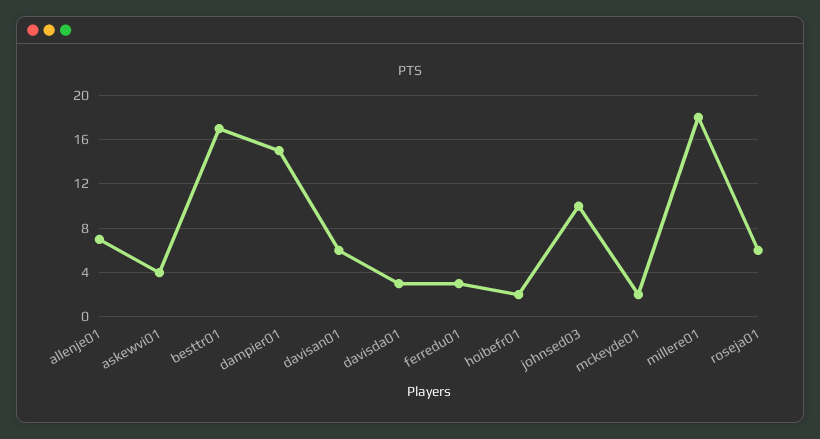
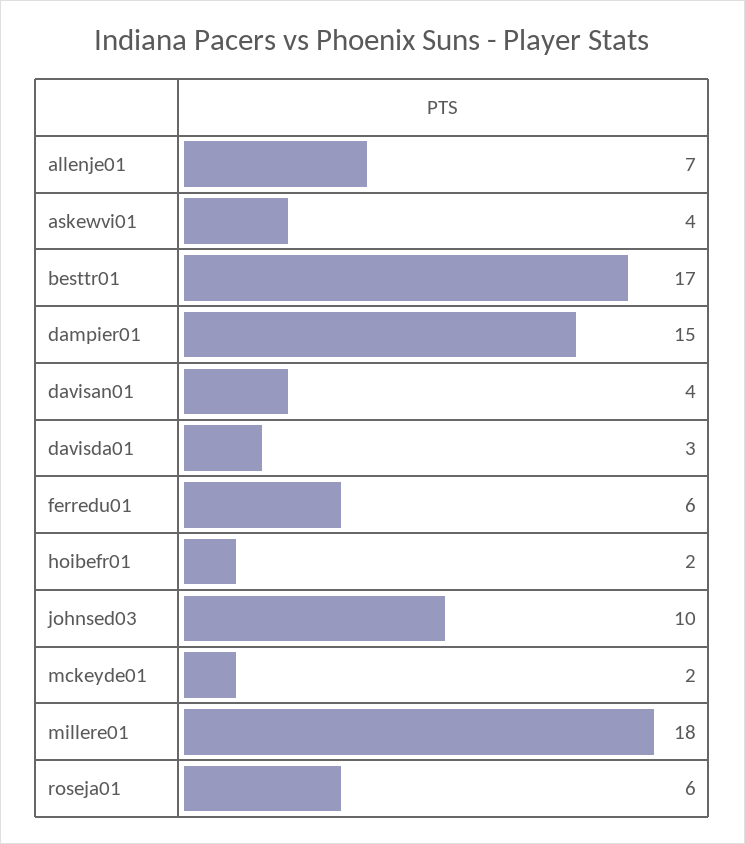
  {
    "allenje01": 7,
    "askewvi01": 4,
    "besttr01": 17,
    "dampier01": 15,
-   "davisan01": 6,
+   "davisan01": 4,
    "davisda01": 3,
-   "ferredu01": 3,
+   "ferredu01": 6,
    "hoibefr01": 2,
    "johnsed03": 10,
    "mckeyde01": 2,
    "millere01": 18,
    "roseja01": 6
  }

